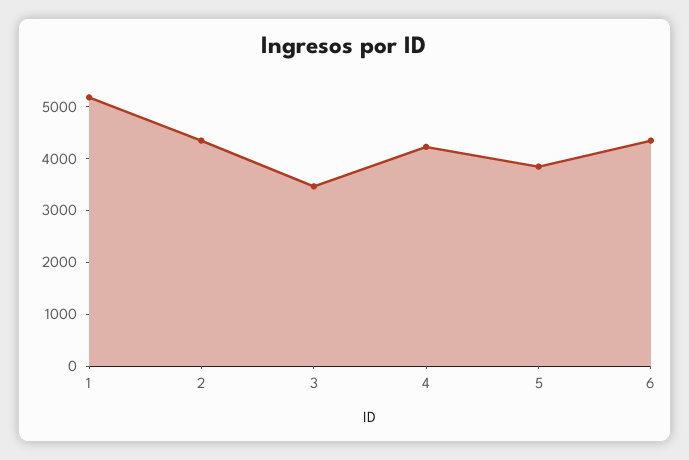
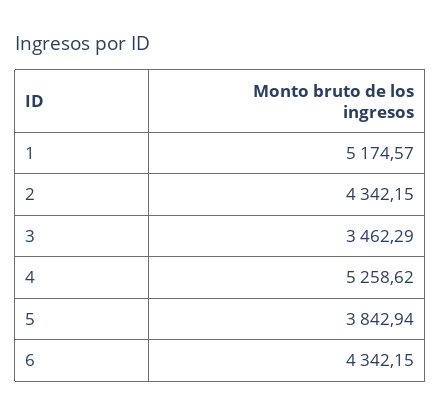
  {
    "1": 5174.57,
    "2": 4342.15,
    "3": 3462.29,
-   "4": 4200,
+   "4": 5258.62,
    "5": 3842.94,
    "6": 4342.15
  }

